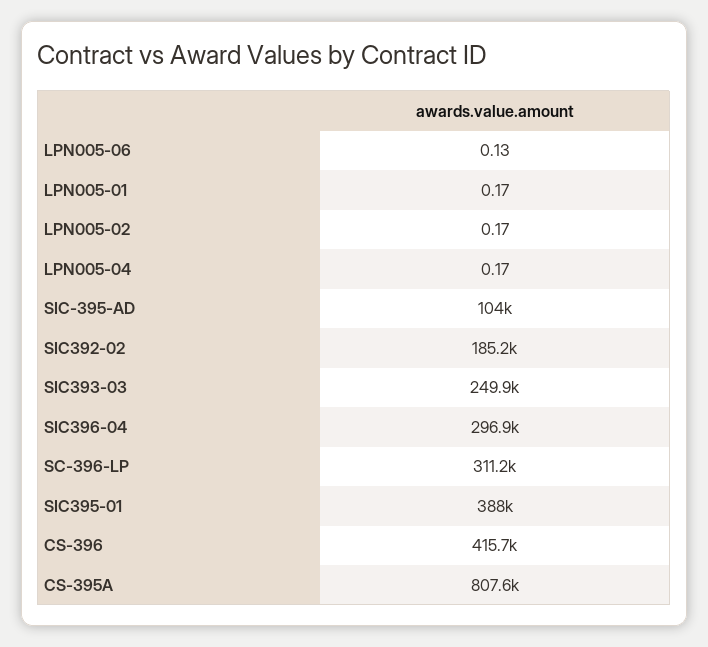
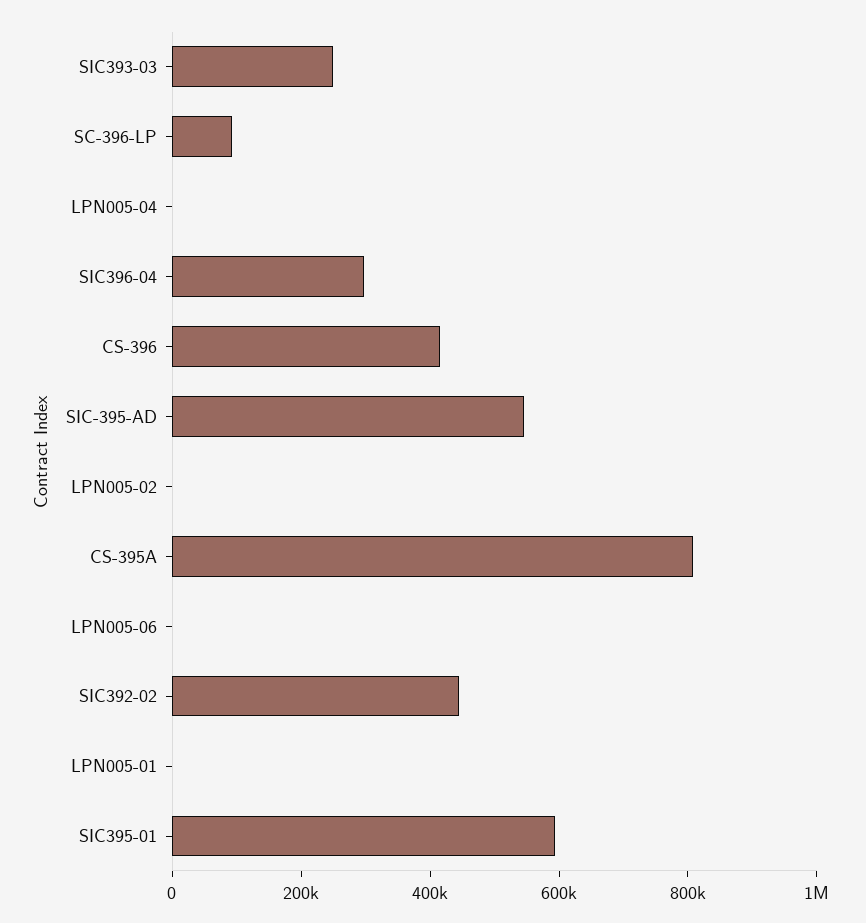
  {
    "LPN005-06": 0.13,
    "LPN005-01": 0.17,
    "LPN005-02": 0.17,
    "LPN005-04": 0.17,
-   "SIC-395-AD": 104000,
+   "SIC-395-AD": 550000,
-   "SIC392-02": 185200,
+   "SIC392-02": 450000,
    "SIC393-03": 249900,
    "SIC396-04": 296900,
-   "SC-396-LP": 311200,
+   "SC-396-LP": 100000,
-   "SIC395-01": 388000,
+   "SIC395-01": 600000,
    "CS-396": 415700,
    "CS-395A": 807600
  }

